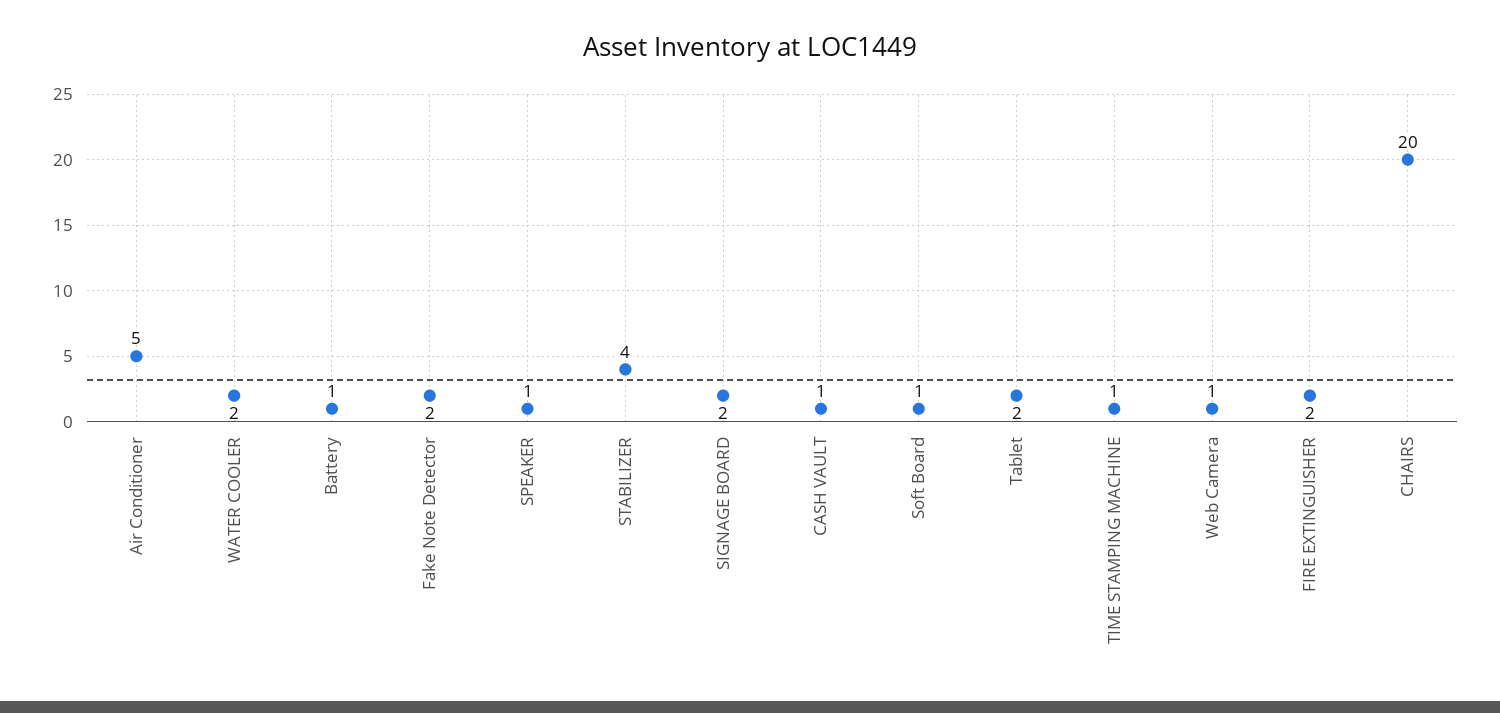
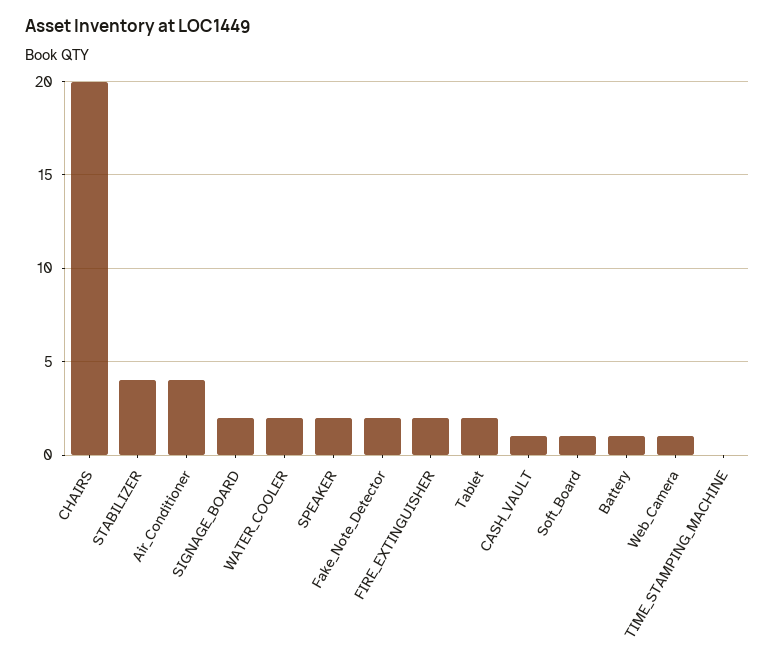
  {
-   "Air Conditioner": 5,
+   "Air Conditioner": 4,
    "WATER COOLER": 2,
    "Battery": 1,
    "Fake Note Detector": 2,
-   "SPEAKER": 1,
+   "SPEAKER": 2,
    "STABILIZER": 4,
    "SIGNAGE BOARD": 2,
    "CASH VAULT": 1,
    "Soft Board": 1,
    "Tablet": 2,
-   "TIME STAMPING MACHINE": 1,
+   "TIME STAMPING MACHINE": 0,
    "Web Camera": 1,
    "FIRE EXTINGUISHER": 2,
    "CHAIRS": 20
  }

